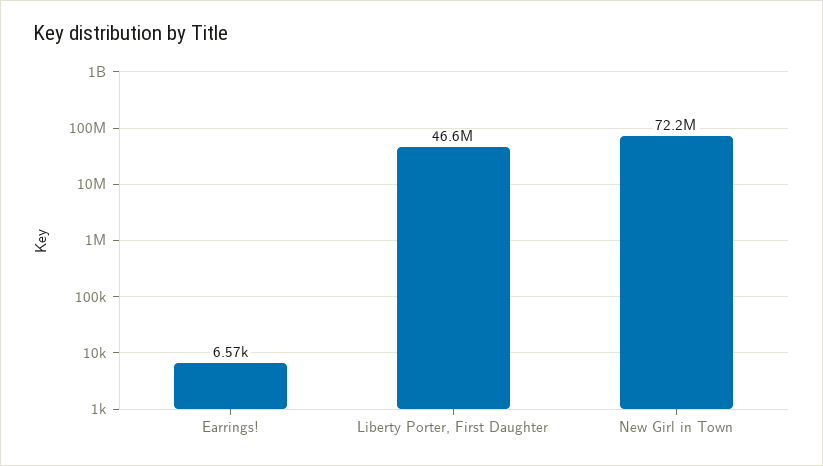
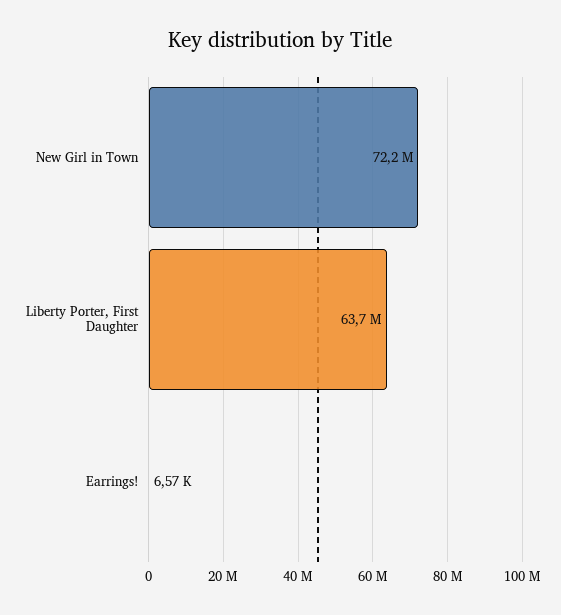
  {
    "Earrings!": 6570,
-   "Liberty Porter, First Daughter": 46600000,
+   "Liberty Porter, First Daughter": 63700000,
    "New Girl in Town": 72200000
  }

